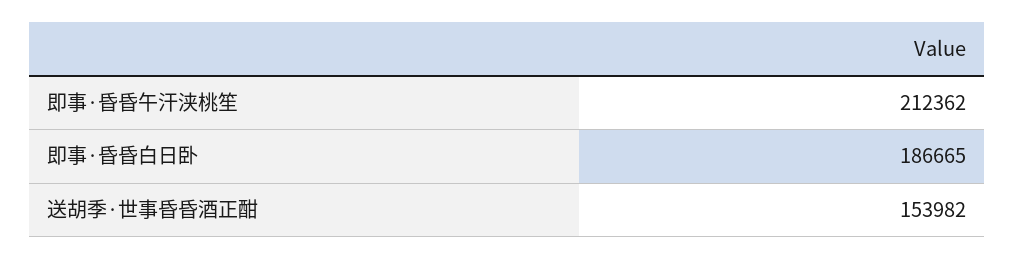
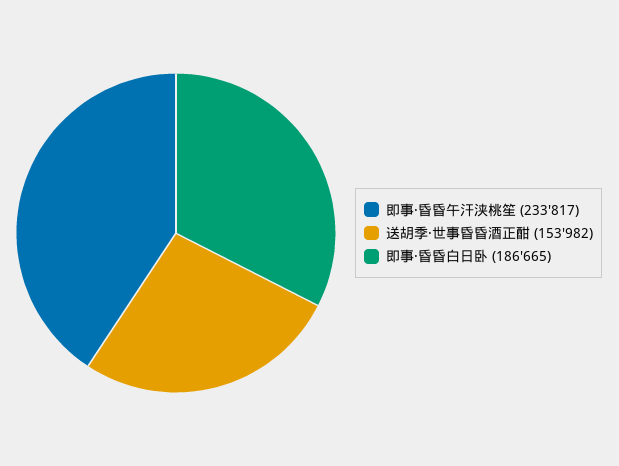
  {
-   "即事·昏昏午汗浃桃笙": 212362,
+   "即事·昏昏午汗浃桃笙": 233817,
    "即事·昏昏白日卧": 186665,
    "送胡季·世事昏昏酒正酣": 153982
  }

